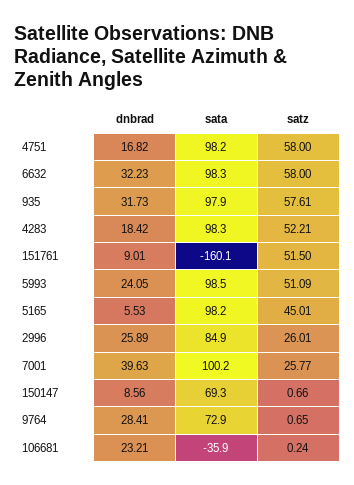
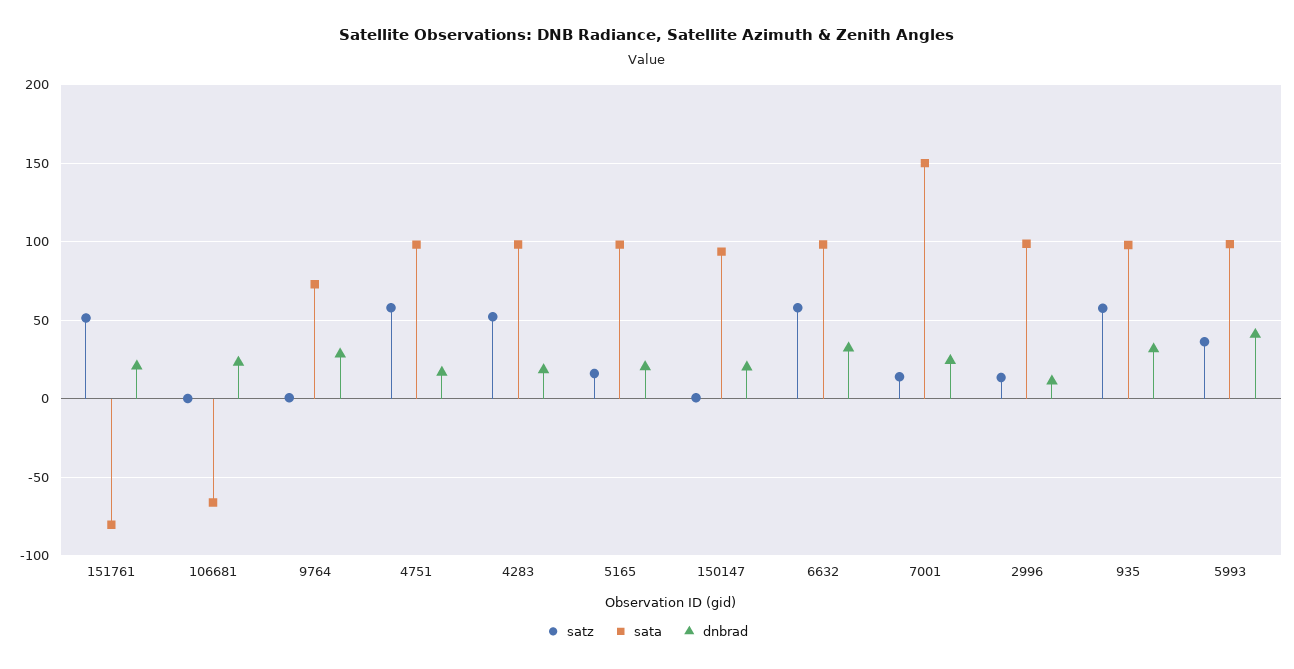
  {
    "dnbrad": {
      "4751": 16.82,
      "6632": 32.23,
      "935": 31.73,
      "4283": 18.42,
-     "151761": 9.01,
+     "151761": 20,
-     "5993": 24.05,
+     "5993": 40,
-     "5165": 5.53,
+     "5165": 20,
-     "2996": 25.89,
+     "2996": 10,
-     "7001": 39.63,
+     "7001": 25,
-     "150147": 8.56,
+     "150147": 20,
      "9764": 28.41,
      "106681": 23.21
    },
    "sata": {
      "4751": 98.2,
      "6632": 98.3,
      "935": 97.9,
      "4283": 98.3,
-     "151761": -160.1,
+     "151761": -80,
      "5993": 98.5,
      "5165": 98.2,
-     "2996": 84.9,
+     "2996": 100,
-     "7001": 100.2,
+     "7001": 150,
-     "150147": 69.3,
+     "150147": 95,
      "9764": 72.9,
-     "106681": -35.9
+     "106681": -65
    },
    "satz": {
      "4751": 58,
      "6632": 58,
      "935": 57.61,
      "4283": 52.21,
      "151761": 51.5,
-     "5993": 51.09,
+     "5993": 35,
-     "5165": 45.01,
+     "5165": 15,
-     "2996": 26.01,
+     "2996": 15,
-     "7001": 25.77,
+     "7001": 15,
      "150147": 0.66,
      "9764": 0.65,
      "106681": 0.24
    }
  }

